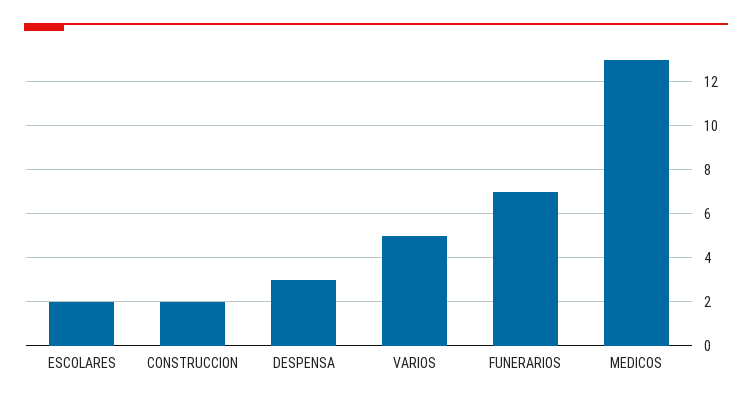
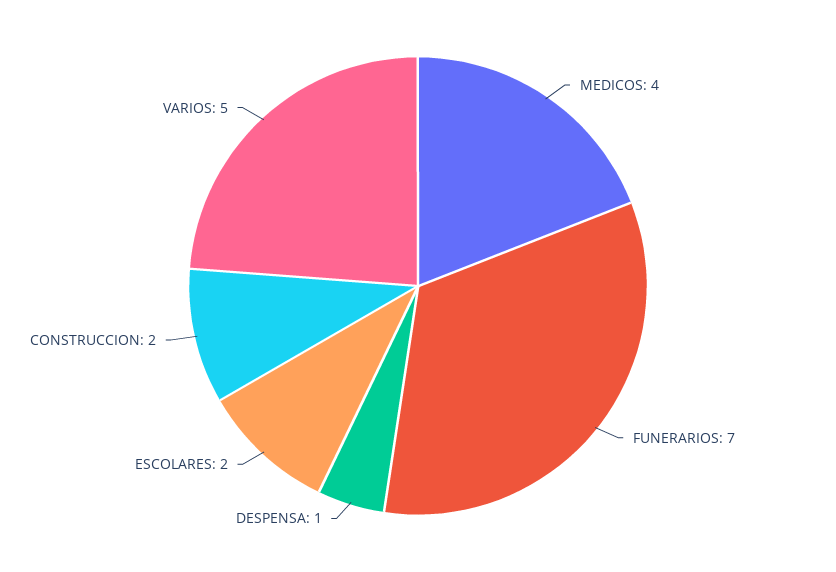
  {
    "ESCOLARES": 2,
    "CONSTRUCCION": 2,
-   "DESPENSA": 3,
+   "DESPENSA": 1,
    "VARIOS": 5,
    "FUNERARIOS": 7,
-   "MEDICOS": 13
+   "MEDICOS": 4
  }

